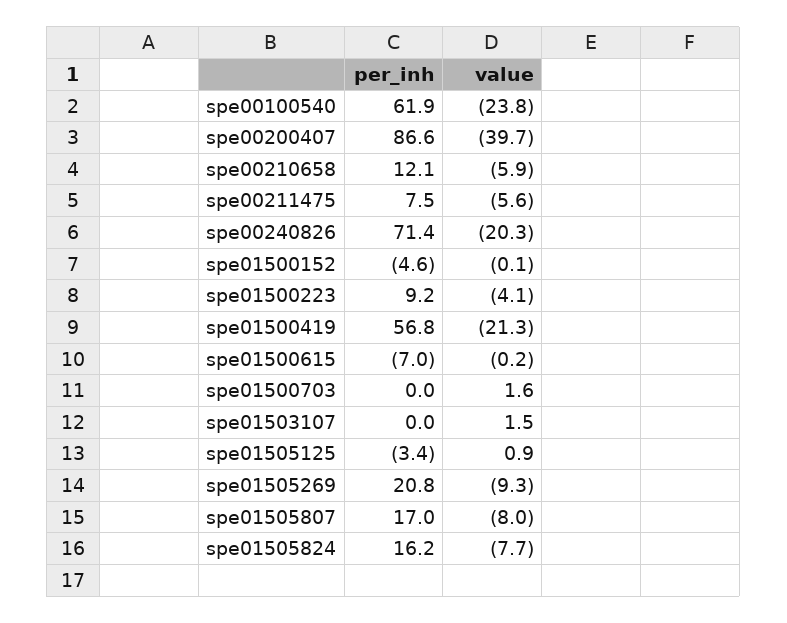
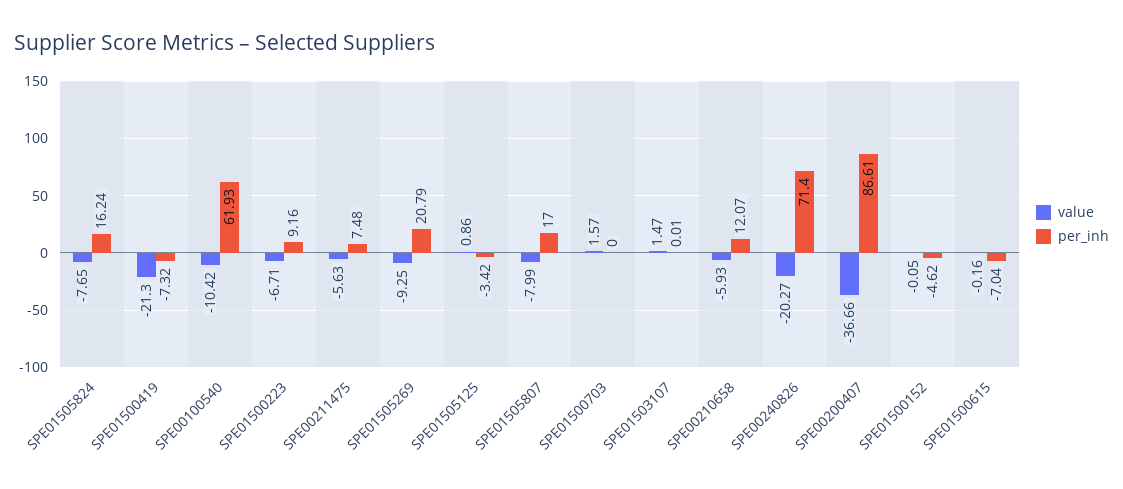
  {
    "per_inh": {
      "spe00100540": 61.93,
      "spe00200407": 86.61,
      "spe00210658": 12.07,
      "spe00211475": 7.48,
      "spe00240826": 71.4,
      "spe01500152": -4.62,
      "spe01500223": 9.16,
-     "spe01500419": 56.8,
+     "spe01500419": -7.32,
      "spe01500615": -7.04,
      "spe01500703": 0,
      "spe01503107": 0.01,
      "spe01505125": -3.42,
      "spe01505269": 20.79,
      "spe01505807": 17,
      "spe01505824": 16.24
    },
    "value": {
-     "spe00100540": -23.8,
+     "spe00100540": -10.42,
-     "spe00200407": -39.7,
+     "spe00200407": -36.66,
      "spe00210658": -5.93,
      "spe00211475": -5.63,
      "spe00240826": -20.27,
      "spe01500152": -0.05,
-     "spe01500223": -4.1,
+     "spe01500223": -6.71,
      "spe01500419": -21.3,
      "spe01500615": -0.16,
      "spe01500703": 1.57,
      "spe01503107": 1.47,
      "spe01505125": 0.86,
      "spe01505269": -9.25,
      "spe01505807": -7.99,
      "spe01505824": -7.65
    }
  }

